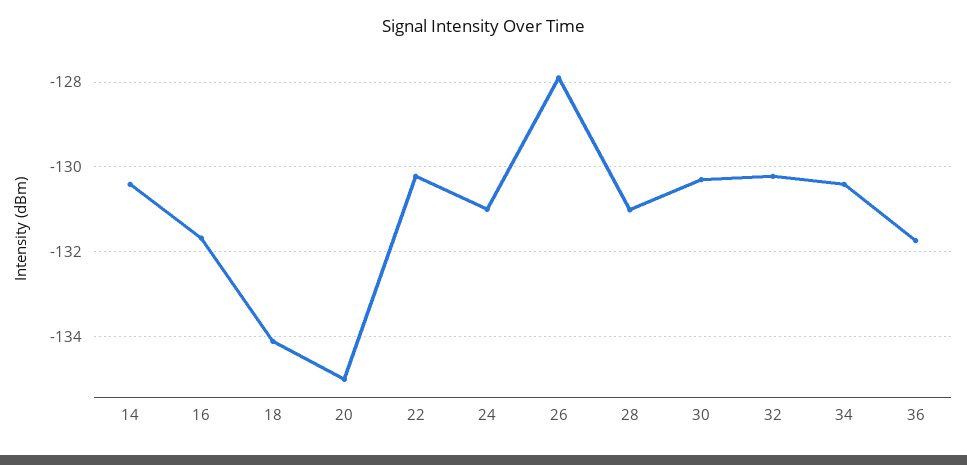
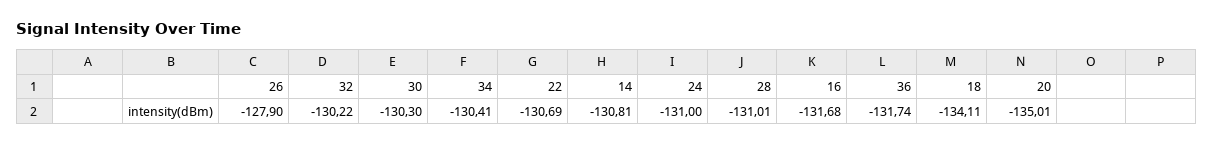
  {
-   "14": -130.4,
+   "14": -130.81,
    "16": -131.68,
    "18": -134.11,
    "20": -135.01,
-   "22": -130.2,
+   "22": -130.69,
    "24": -131,
    "26": -127.9,
    "28": -131.01,
    "30": -130.3,
    "32": -130.22,
    "34": -130.41,
    "36": -131.74
  }

